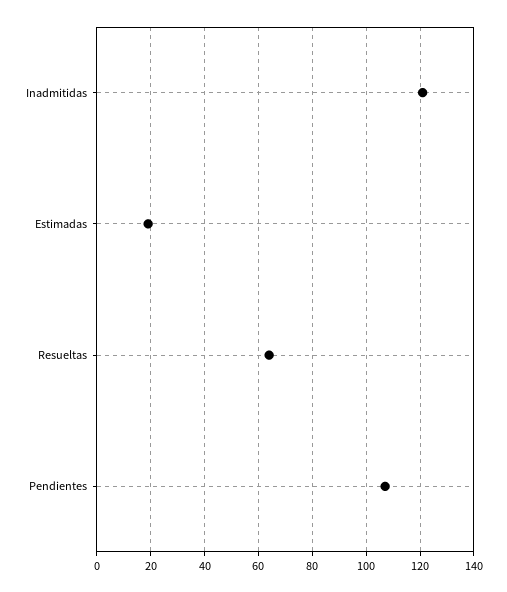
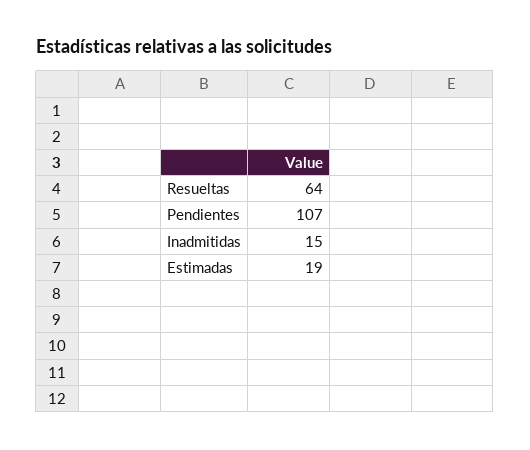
  {
-   "Inadmitidas": 120,
+   "Inadmitidas": 15,
    "Estimadas": 19,
    "Resueltas": 64,
    "Pendientes": 107
  }

